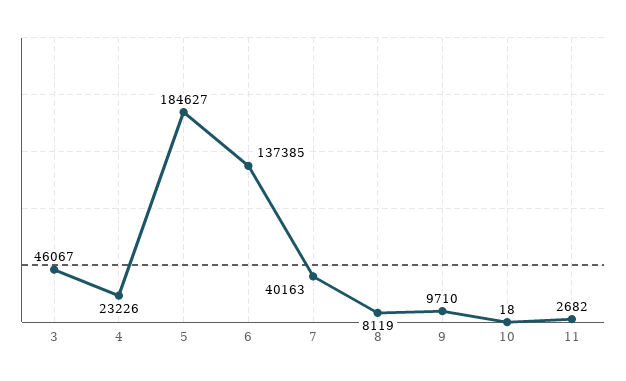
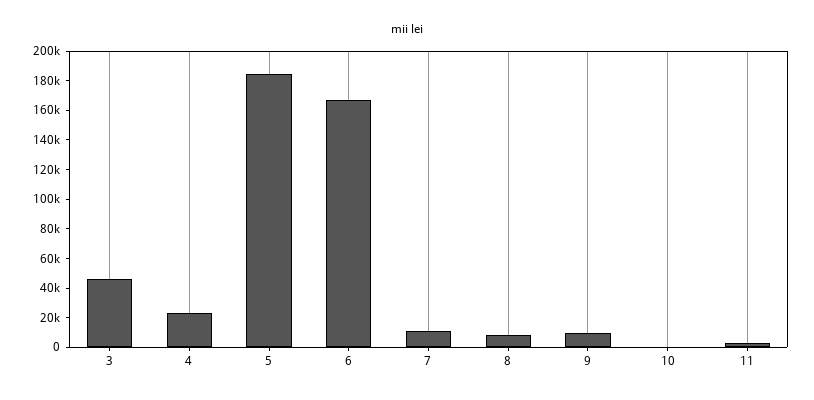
  {
    "3": 46067,
    "4": 23226,
    "5": 184627,
-   "6": 137385,
+   "6": 170000,
-   "7": 40163,
+   "7": 10000,
    "8": 8119,
    "9": 9710,
    "10": 18,
    "11": 2682
  }

